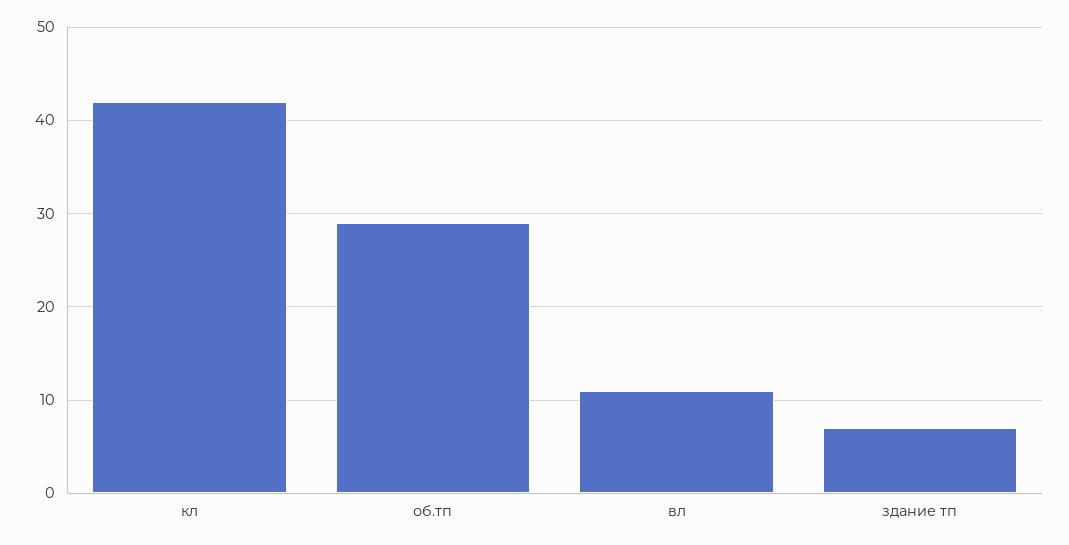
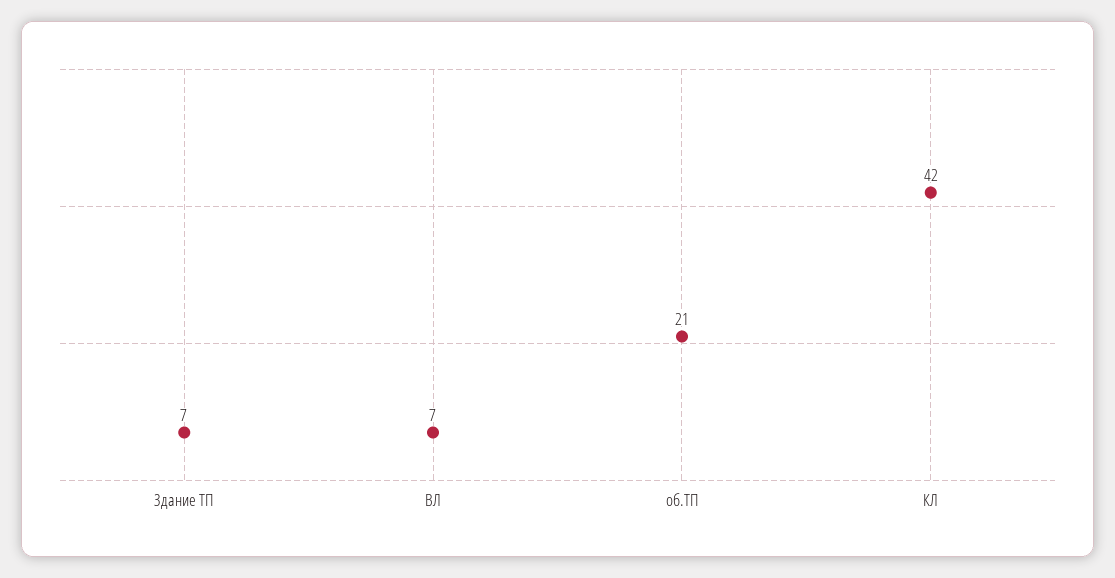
  {
    "кл": 42,
-   "об.тп": 29,
+   "об.тп": 21,
-   "вл": 11,
+   "вл": 7,
    "здание тп": 7
  }

